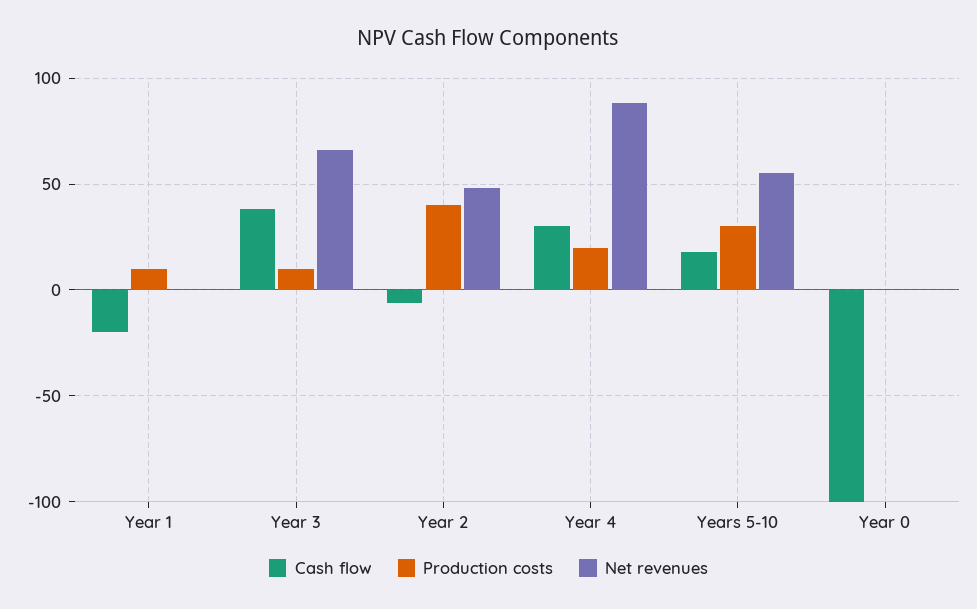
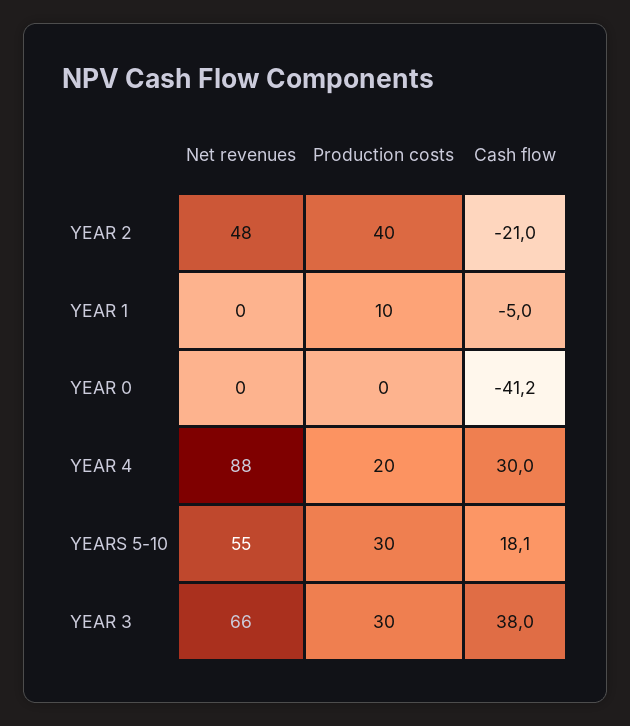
  {
    "Cash flow": {
-     "Year 1": -20,
+     "Year 1": -5,
      "Year 3": 38,
-     "Year 2": -5,
+     "Year 2": -21,
      "Year 4": 30,
      "Years 5-10": 18.1,
-     "Year 0": -100
+     "Year 0": -41.2
    },
    "Production costs": {
      "Year 1": 10,
-     "Year 3": 10,
+     "Year 3": 30,
      "Year 2": 40,
      "Year 4": 20,
      "Years 5-10": 30,
      "Year 0": 0
    },
    "Net revenues": {
      "Year 1": 0,
      "Year 3": 66,
      "Year 2": 48,
      "Year 4": 88,
      "Years 5-10": 55,
      "Year 0": 0
    }
  }

